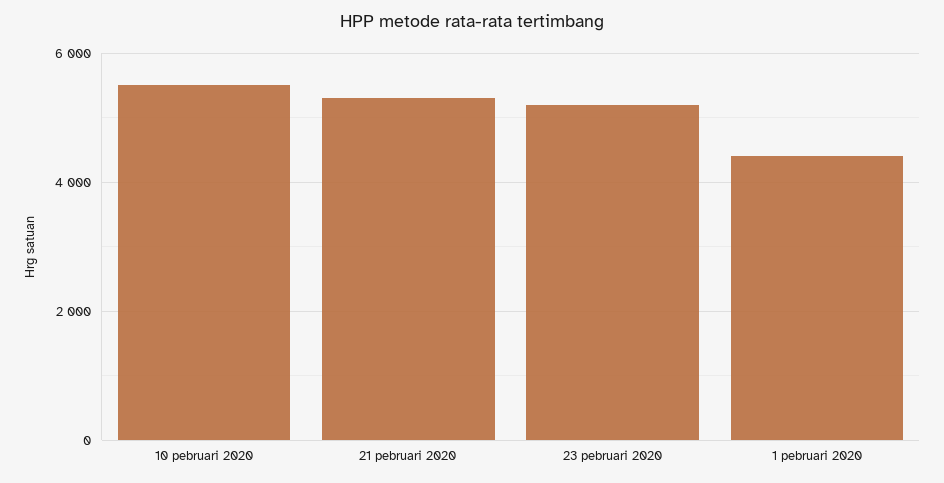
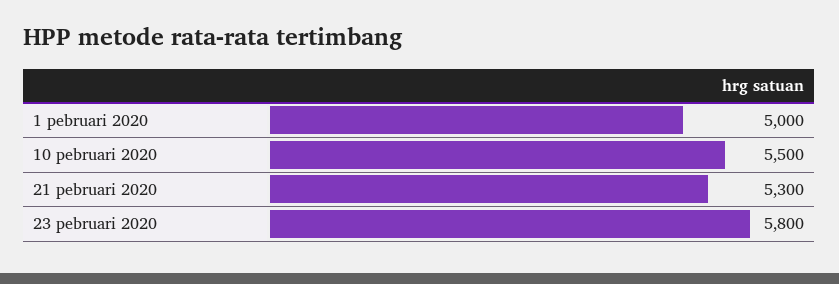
  {
    "10 pebruari 2020": 5500,
    "21 pebruari 2020": 5300,
-   "23 pebruari 2020": 5200,
+   "23 pebruari 2020": 5800,
-   "1 pebruari 2020": 4400
+   "1 pebruari 2020": 5000
  }

